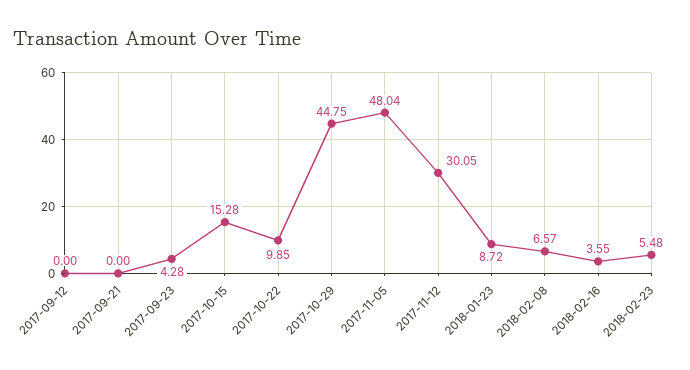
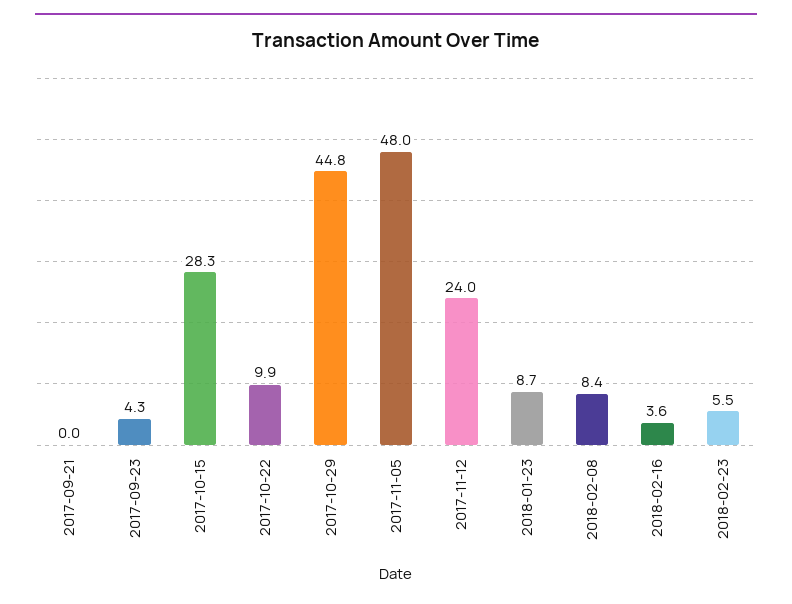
  {
-   "2017-09-12": 0,
    "2017-09-21": 0,
    "2017-09-23": 4.28,
-   "2017-10-15": 15.28,
+   "2017-10-15": 28.3,
    "2017-10-22": 9.85,
    "2017-10-29": 44.75,
    "2017-11-05": 48.04,
-   "2017-11-12": 30.05,
+   "2017-11-12": 24,
    "2018-01-23": 8.72,
-   "2018-02-08": 6.57,
+   "2018-02-08": 8.4,
    "2018-02-16": 3.55,
    "2018-02-23": 5.48
  }

